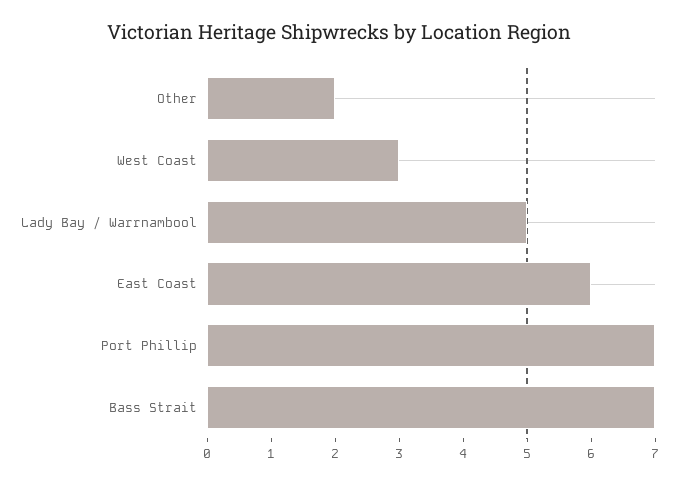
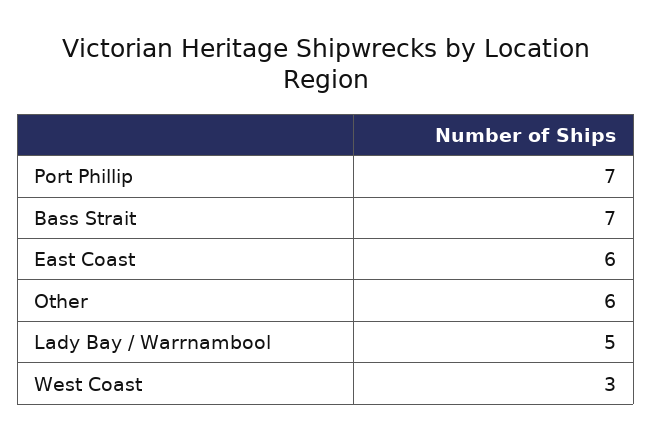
  {
-   "Other": 2,
+   "Other": 6,
    "West Coast": 3,
    "Lady Bay / Warrnambool": 5,
    "East Coast": 6,
    "Port Phillip": 7,
    "Bass Strait": 7
  }

